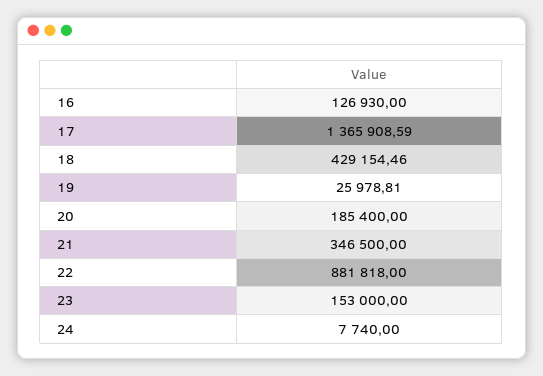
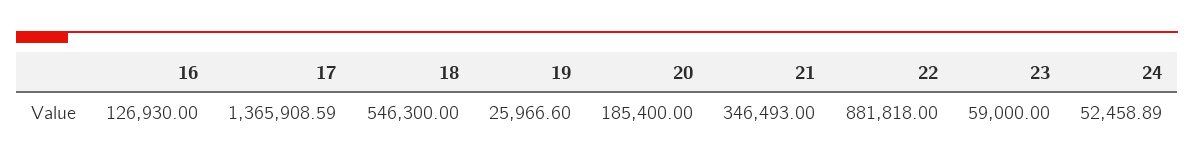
  {
    "16": 126930,
    "17": 1365908.59,
-   "18": 429154.46,
+   "18": 546300,
-   "19": 25978.81,
+   "19": 25966.6,
    "20": 185400,
-   "21": 346500,
+   "21": 346493,
    "22": 881818,
-   "23": 153000,
+   "23": 59000,
-   "24": 7740
+   "24": 52458.89
  }

